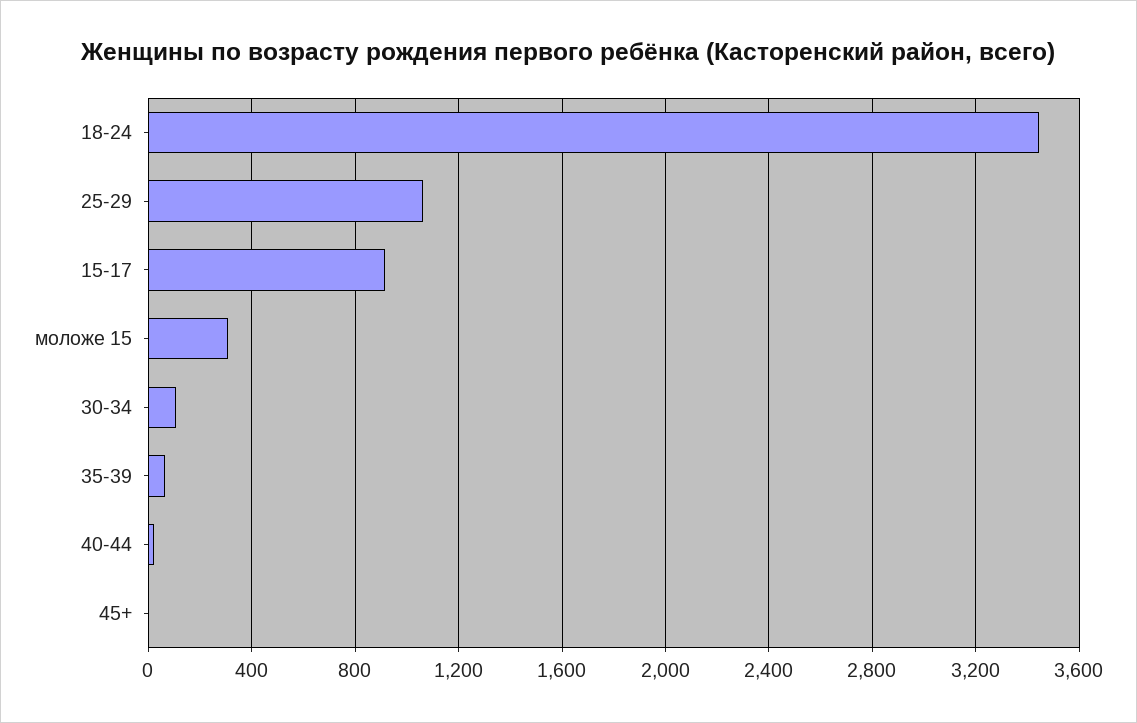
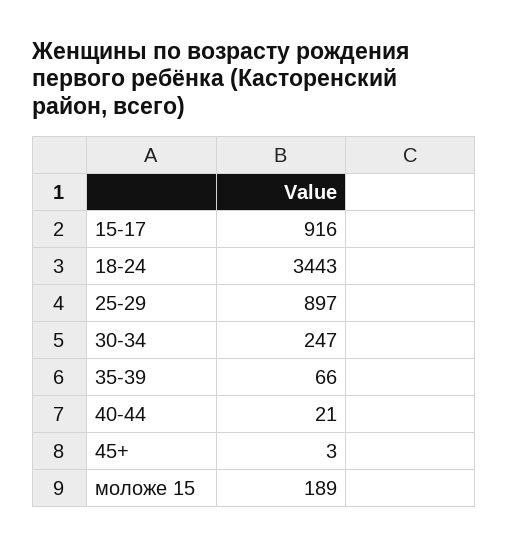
  {
    "18-24": 3443,
-   "25-29": 1050,
+   "25-29": 897,
    "15-17": 916,
-   "моложе 15": 300,
+   "моложе 15": 189,
-   "30-34": 100,
+   "30-34": 247,
    "35-39": 66,
    "40-44": 21,
    "45+": 3
  }

